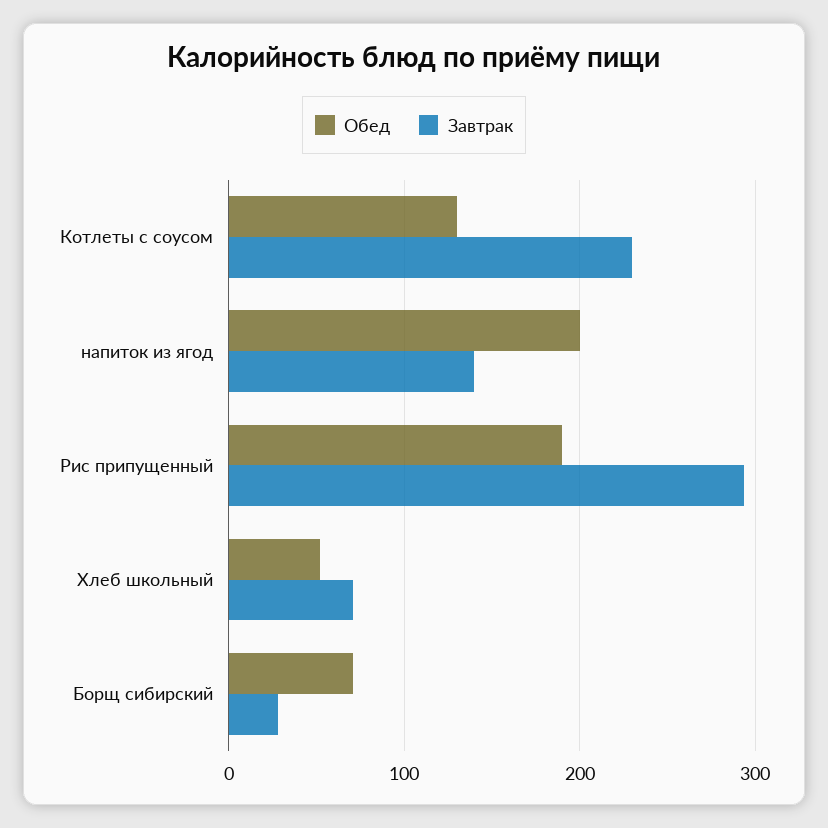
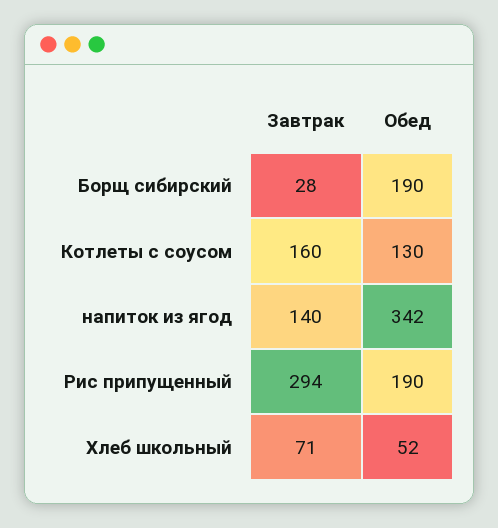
  {
    "Обед": {
      "Котлеты с соусом": 130,
-     "напиток из ягод": 200,
+     "напиток из ягод": 342,
      "Рис припущенный": 190,
      "Хлеб школьный": 52,
-     "Борщ сибирский": 70
+     "Борщ сибирский": 190
    },
    "Завтрак": {
-     "Котлеты с соусом": 230,
+     "Котлеты с соусом": 160,
      "напиток из ягод": 140,
      "Рис припущенный": 294,
      "Хлеб школьный": 71,
      "Борщ сибирский": 28
    }
  }

